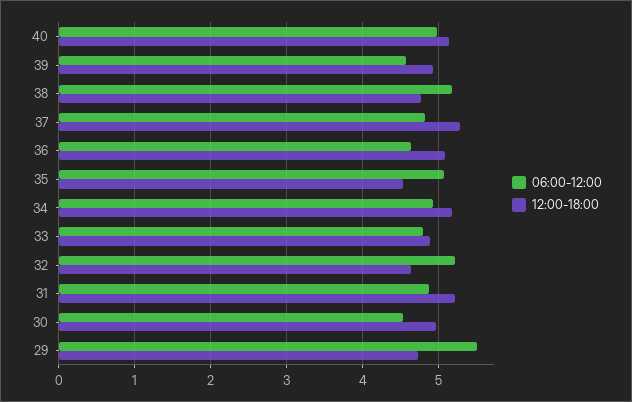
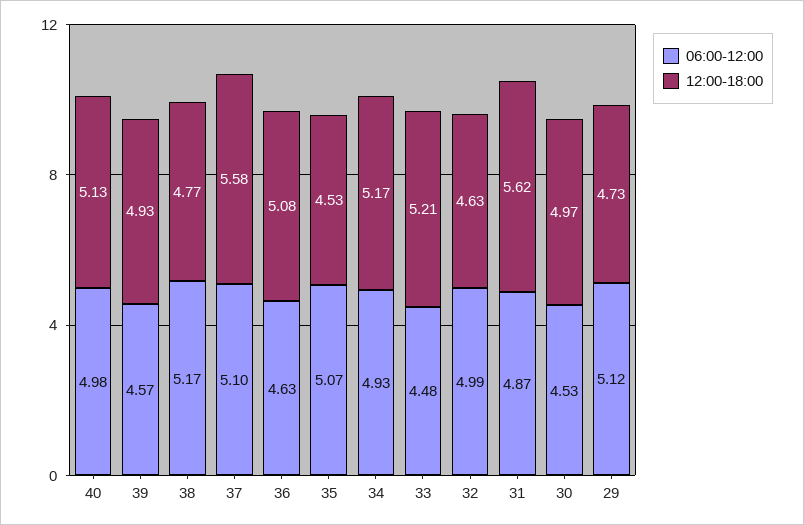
  {
    "06:00-12:00": {
      "40": 4.98,
      "39": 4.57,
      "38": 5.17,
-     "37": 4.8,
+     "37": 5.1,
      "36": 4.63,
      "35": 5.07,
      "34": 4.93,
-     "33": 4.8,
+     "33": 4.48,
-     "32": 5.2,
+     "32": 4.99,
      "31": 4.87,
      "30": 4.53,
-     "29": 5.5
+     "29": 5.12
    },
    "12:00-18:00": {
      "40": 5.13,
      "39": 4.93,
      "38": 4.77,
-     "37": 5.3,
+     "37": 5.58,
      "36": 5.08,
      "35": 4.53,
      "34": 5.17,
-     "33": 4.9,
+     "33": 5.21,
      "32": 4.63,
-     "31": 5.2,
+     "31": 5.62,
      "30": 4.97,
      "29": 4.73
    }
  }

